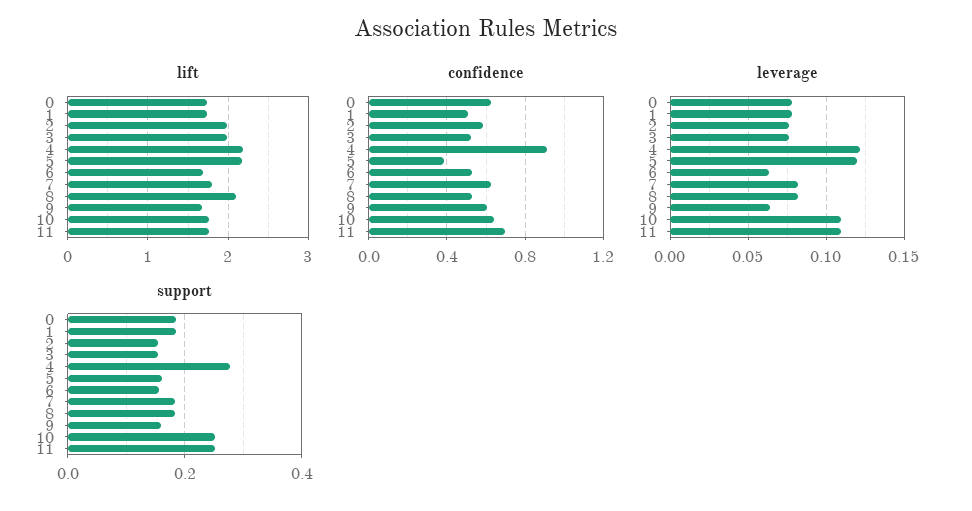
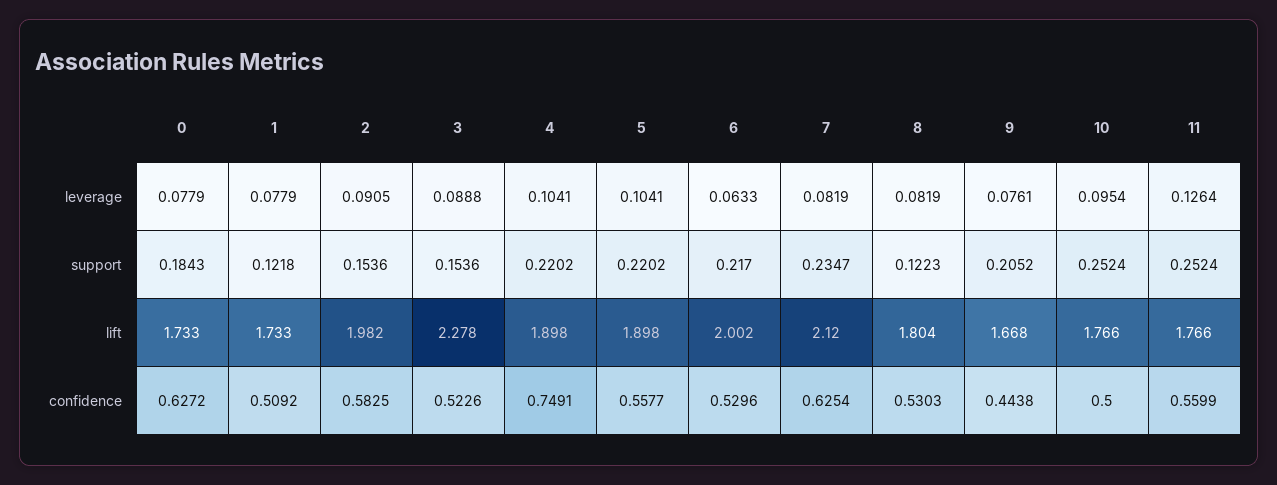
  {
    "lift": {
      "0": 1.733,
      "1": 1.733,
      "2": 1.982,
-     "3": 2,
+     "3": 2.278,
-     "4": 2.2,
+     "4": 1.898,
-     "5": 2.2,
+     "5": 1.898,
-     "6": 1.7,
+     "6": 2.002,
-     "7": 1.8,
+     "7": 2.12,
-     "8": 2.1,
+     "8": 1.804,
      "9": 1.668,
      "10": 1.766,
      "11": 1.766
    },
    "confidence": {
      "0": 0.6272,
      "1": 0.5092,
      "2": 0.5825,
      "3": 0.5226,
-     "4": 0.9,
+     "4": 0.7491,
-     "5": 0.4,
+     "5": 0.5577,
      "6": 0.5296,
      "7": 0.6254,
      "8": 0.5303,
-     "9": 0.6,
+     "9": 0.4438,
-     "10": 0.65,
+     "10": 0.5,
-     "11": 0.7
+     "11": 0.5599
    },
    "leverage": {
      "0": 0.0779,
      "1": 0.0779,
-     "2": 0.075,
+     "2": 0.0905,
-     "3": 0.075,
+     "3": 0.0888,
-     "4": 0.12,
+     "4": 0.1041,
-     "5": 0.12,
+     "5": 0.1041,
      "6": 0.0633,
      "7": 0.0819,
      "8": 0.0819,
-     "9": 0.065,
+     "9": 0.0761,
-     "10": 0.11,
+     "10": 0.0954,
-     "11": 0.11
+     "11": 0.1264
    },
    "support": {
      "0": 0.1843,
-     "1": 0.18,
+     "1": 0.1218,
      "2": 0.1536,
      "3": 0.1536,
-     "4": 0.28,
+     "4": 0.2202,
-     "5": 0.16,
+     "5": 0.2202,
-     "6": 0.16,
+     "6": 0.217,
-     "7": 0.18,
+     "7": 0.2347,
-     "8": 0.18,
+     "8": 0.1223,
-     "9": 0.16,
+     "9": 0.2052,
      "10": 0.2524,
      "11": 0.2524
    }
  }

